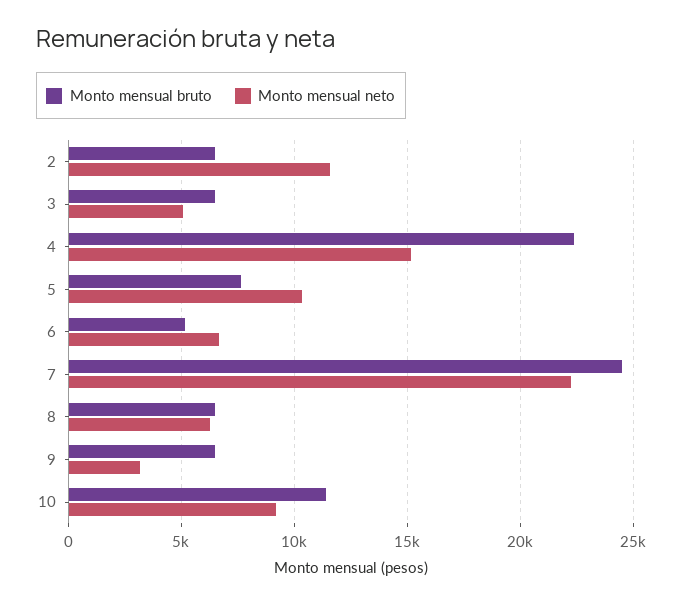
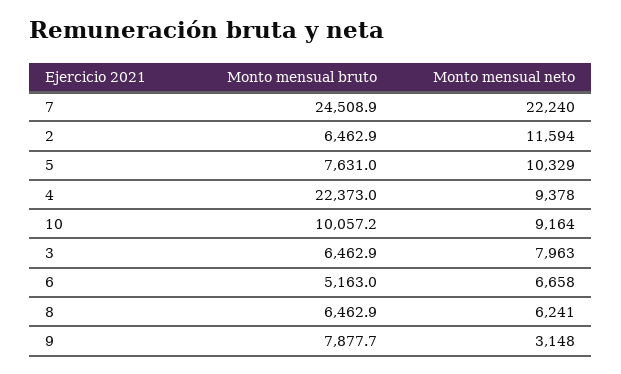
  {
    "Monto mensual bruto": {
      "2": 6462.9,
      "3": 6462.9,
      "4": 22373,
      "5": 7631,
      "6": 5163,
      "7": 24508.9,
      "8": 6462.9,
-     "9": 6500,
+     "9": 7877.7,
-     "10": 11500
+     "10": 10057.2
    },
    "Monto mensual neto": {
      "2": 11594,
-     "3": 5000,
+     "3": 7963,
-     "4": 15000,
+     "4": 9378,
      "5": 10329,
      "6": 6658,
      "7": 22240,
      "8": 6241,
      "9": 3148,
      "10": 9164
    }
  }

